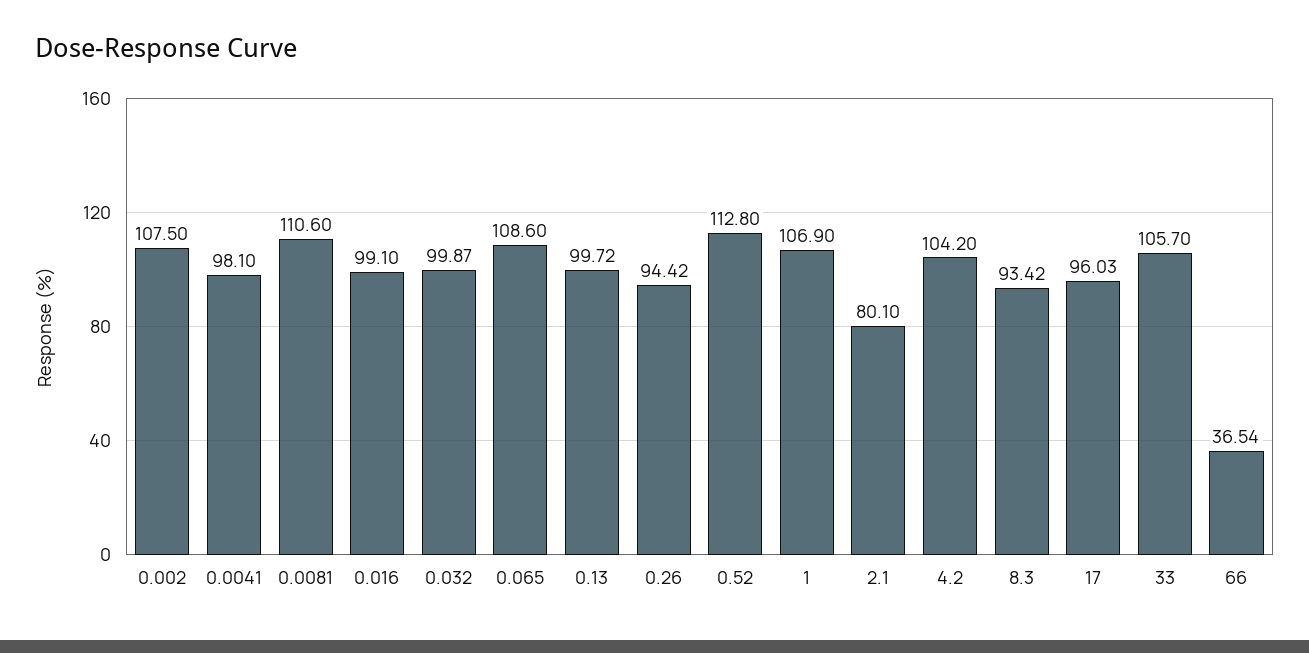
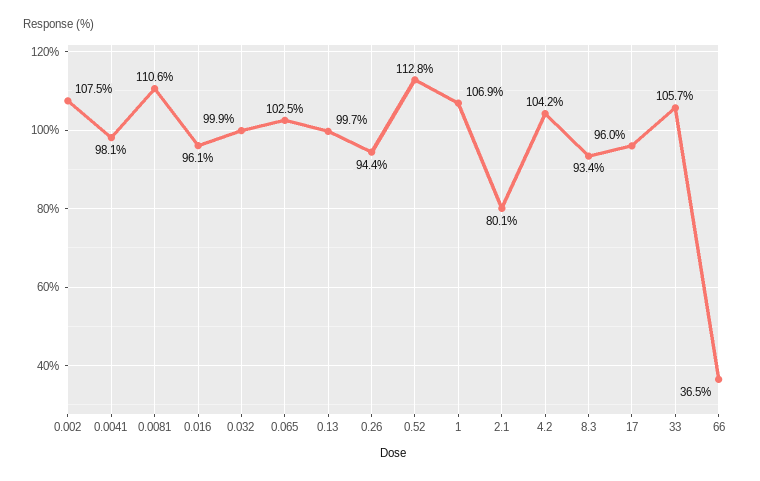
  {
    "0.002": 107.5,
    "0.0041": 98.1,
    "0.0081": 110.6,
-   "0.016": 99.1,
+   "0.016": 96.1,
    "0.032": 99.87,
-   "0.065": 108.6,
+   "0.065": 102.5,
    "0.13": 99.72,
    "0.26": 94.42,
    "0.52": 112.8,
    "1": 106.9,
    "2.1": 80.1,
    "4.2": 104.2,
    "8.3": 93.42,
    "17": 96.03,
    "33": 105.7,
    "66": 36.54
  }

